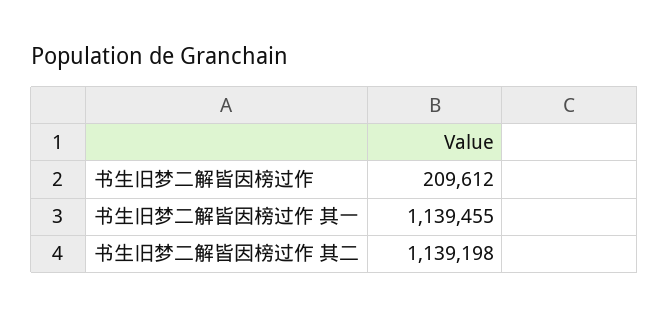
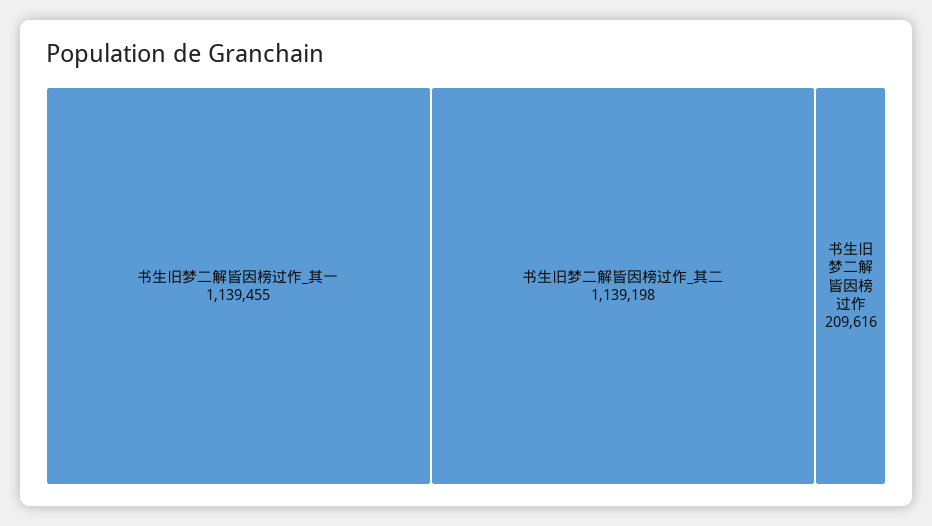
  {
-   "书生旧梦二解皆因榜过作": 209612,
+   "书生旧梦二解皆因榜过作": 209616,
    "书生旧梦二解皆因榜过作 其一": 1139455,
    "书生旧梦二解皆因榜过作 其二": 1139198
  }

